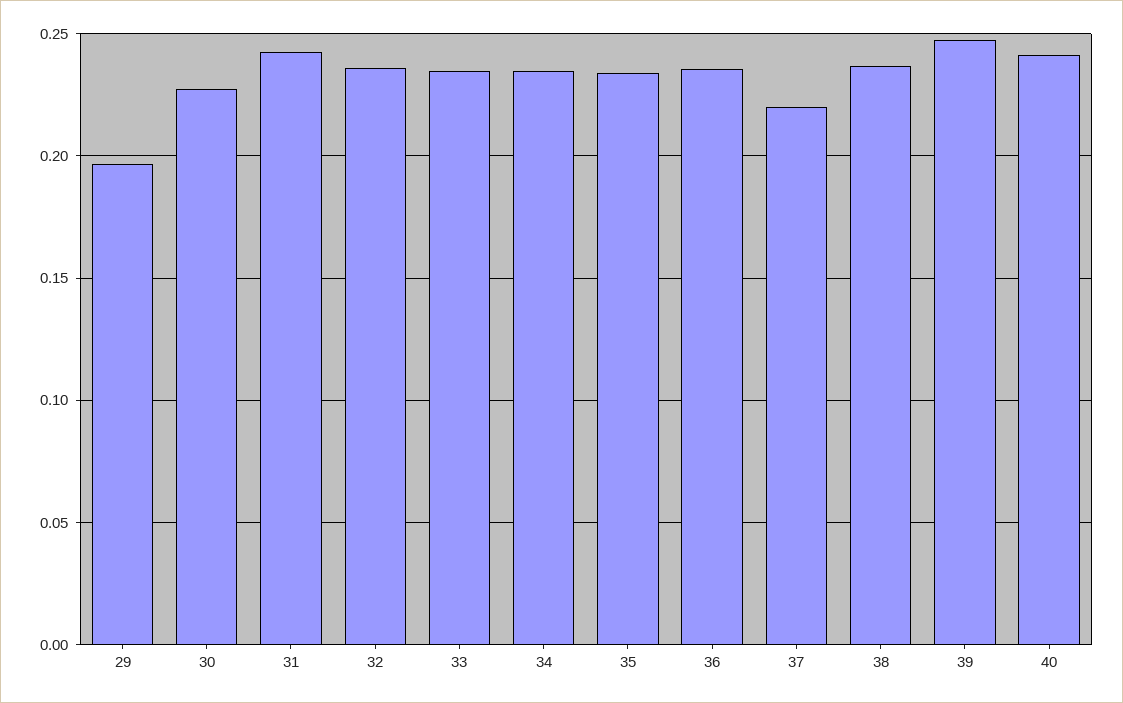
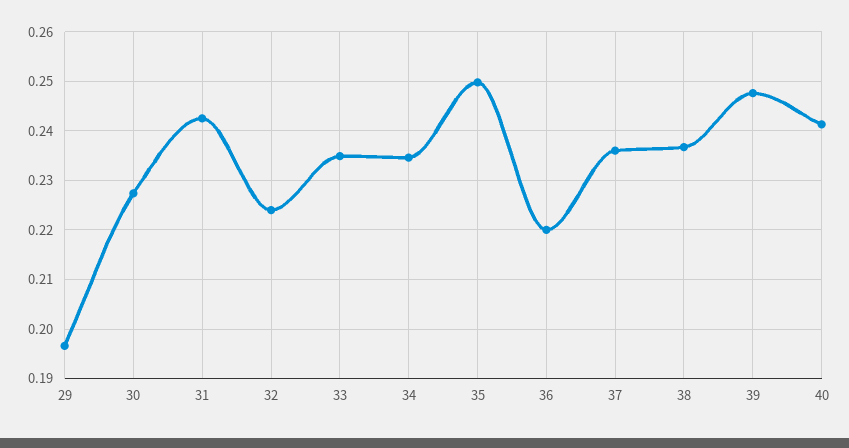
  {
    "29": 0.196,
    "30": 0.228,
    "31": 0.242,
-   "32": 0.235,
+   "32": 0.224,
    "33": 0.234,
    "34": 0.234,
-   "35": 0.235,
+   "35": 0.25,
-   "36": 0.235,
+   "36": 0.22,
-   "37": 0.22,
+   "37": 0.236,
    "38": 0.236,
    "39": 0.248,
    "40": 0.242
  }

